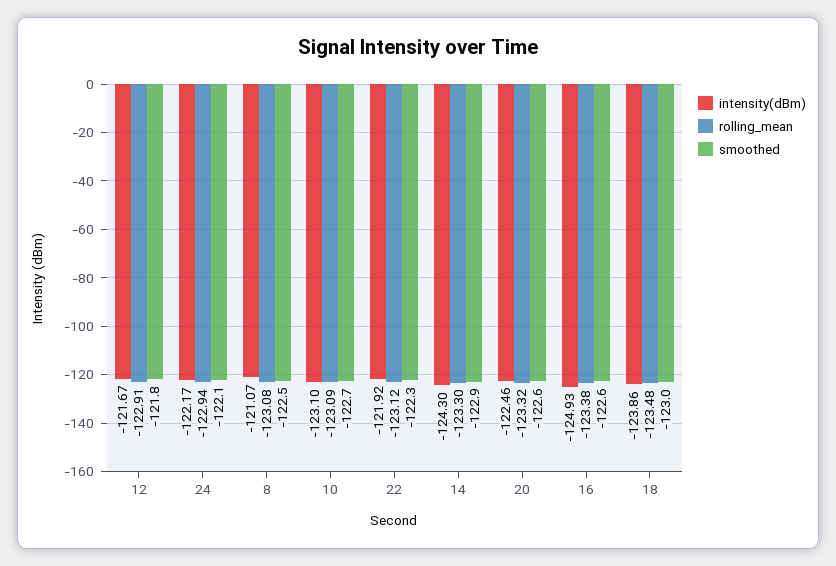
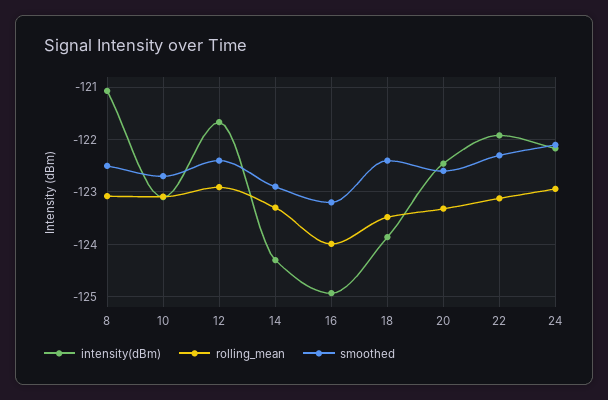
  {
    "intensity(dBm)": {
      "12": -121.67,
      "24": -122.17,
      "8": -121.07,
      "10": -123.1,
      "22": -121.92,
      "14": -124.3,
      "20": -122.46,
      "16": -124.93,
      "18": -123.86
    },
    "rolling_mean": {
      "12": -122.91,
      "24": -122.94,
      "8": -123.08,
      "10": -123.09,
      "22": -123.12,
      "14": -123.3,
      "20": -123.32,
-     "16": -123.38,
+     "16": -124,
      "18": -123.48
    },
    "smoothed": {
-     "12": -121.8,
+     "12": -122.4,
      "24": -122.1,
      "8": -122.5,
      "10": -122.7,
      "22": -122.3,
      "14": -122.9,
      "20": -122.6,
-     "16": -122.6,
+     "16": -123.2,
-     "18": -123
+     "18": -122.4
    }
  }

